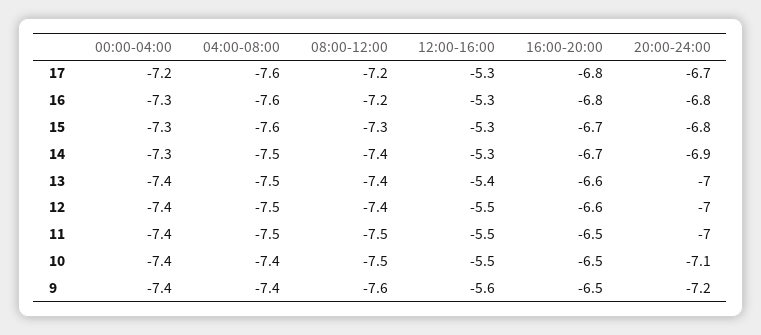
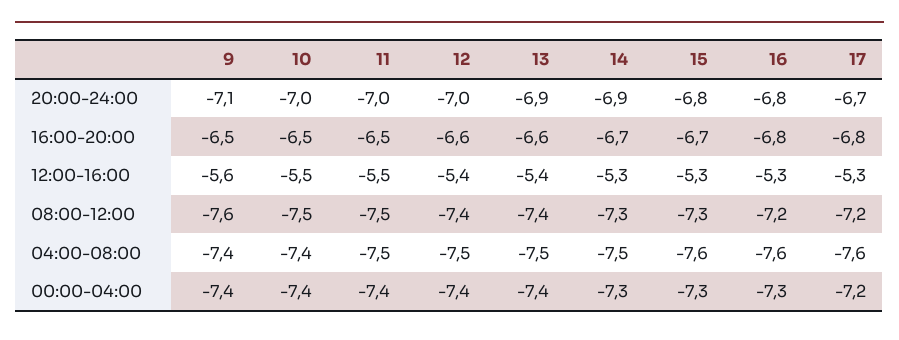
  {
    "00:00-04:00": {
      "17": -7.2,
      "16": -7.3,
      "15": -7.3,
      "14": -7.3,
      "13": -7.4,
      "12": -7.4,
      "11": -7.4,
      "10": -7.4,
      "9": -7.4
    },
    "04:00-08:00": {
      "17": -7.6,
      "16": -7.6,
      "15": -7.6,
      "14": -7.5,
      "13": -7.5,
      "12": -7.5,
      "11": -7.5,
      "10": -7.4,
      "9": -7.4
    },
    "08:00-12:00": {
      "17": -7.2,
      "16": -7.2,
      "15": -7.3,
-     "14": -7.4,
+     "14": -7.3,
      "13": -7.4,
      "12": -7.4,
      "11": -7.5,
      "10": -7.5,
      "9": -7.6
    },
    "12:00-16:00": {
      "17": -5.3,
      "16": -5.3,
      "15": -5.3,
      "14": -5.3,
      "13": -5.4,
-     "12": -5.5,
+     "12": -5.4,
      "11": -5.5,
      "10": -5.5,
      "9": -5.6
    },
    "16:00-20:00": {
      "17": -6.8,
      "16": -6.8,
      "15": -6.7,
      "14": -6.7,
      "13": -6.6,
      "12": -6.6,
      "11": -6.5,
      "10": -6.5,
      "9": -6.5
    },
    "20:00-24:00": {
      "17": -6.7,
      "16": -6.8,
      "15": -6.8,
      "14": -6.9,
-     "13": -7,
+     "13": -6.9,
      "12": -7,
      "11": -7,
-     "10": -7.1,
+     "10": -7,
-     "9": -7.2
+     "9": -7.1
    }
  }

